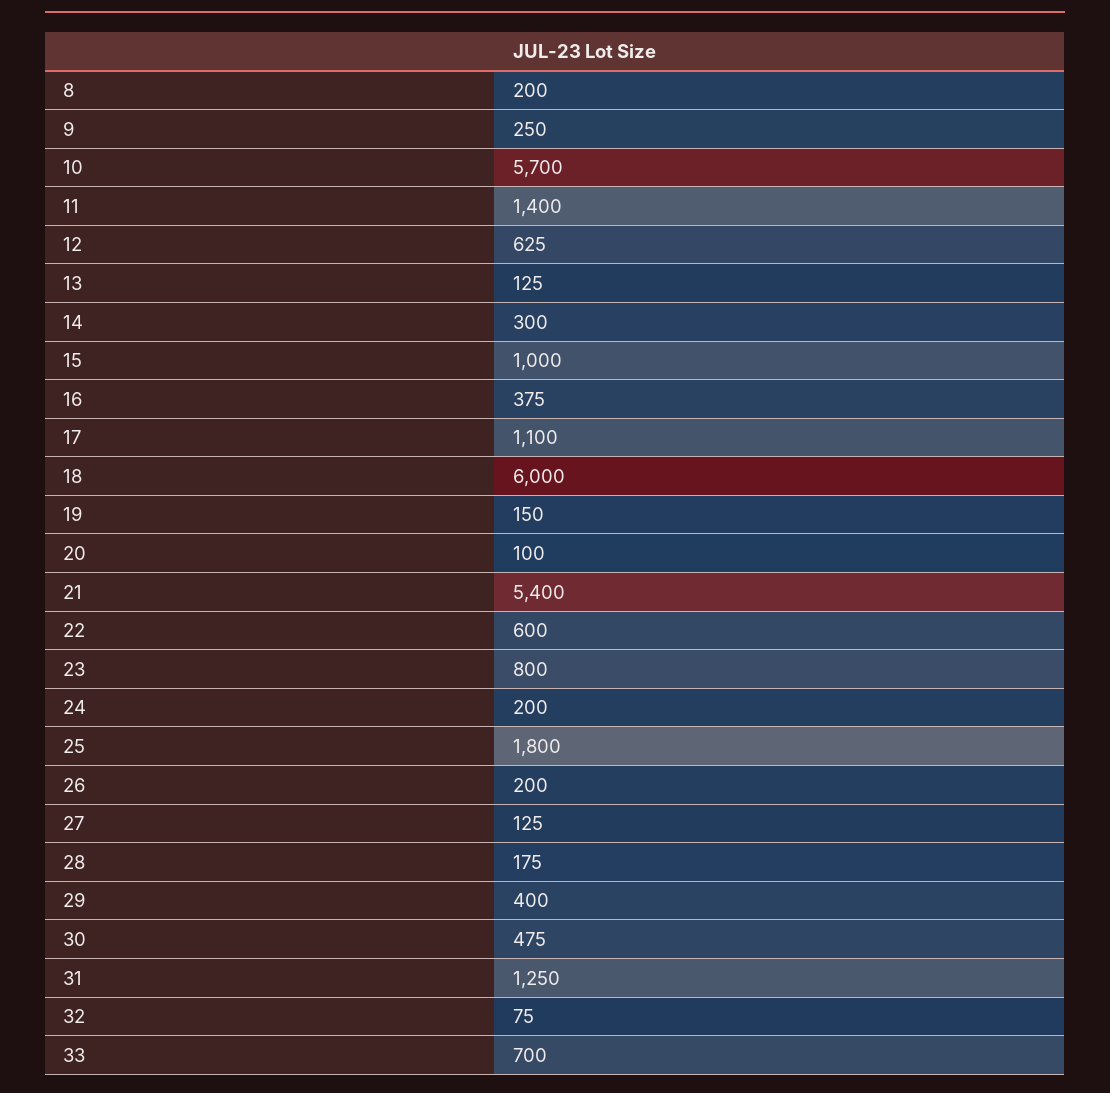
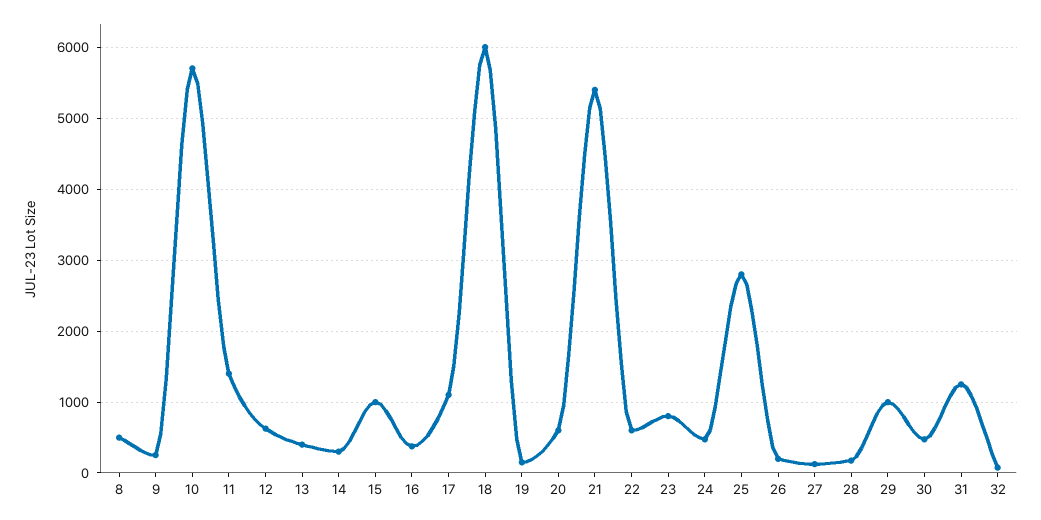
  {
-   "8": 200,
+   "8": 500,
    "9": 250,
    "10": 5700,
    "11": 1400,
    "12": 625,
-   "13": 125,
+   "13": 400,
    "14": 300,
    "15": 1000,
    "16": 375,
    "17": 1100,
    "18": 6000,
    "19": 150,
-   "20": 100,
+   "20": 600,
    "21": 5400,
    "22": 600,
    "23": 800,
-   "24": 200,
+   "24": 500,
-   "25": 1800,
+   "25": 2800,
    "26": 200,
    "27": 125,
    "28": 175,
-   "29": 400,
+   "29": 1000,
    "30": 475,
    "31": 1250,
-   "32": 75,
+   "32": 75
-   "33": 700
  }

